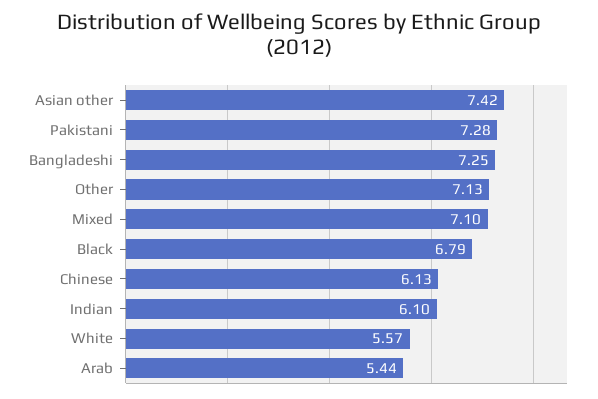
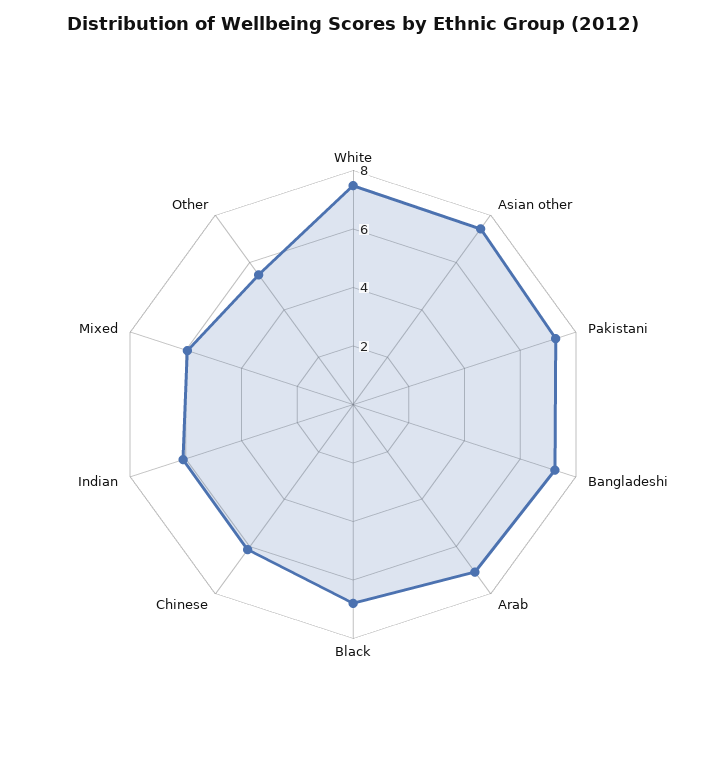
  {
    "Asian other": 7.42,
    "Pakistani": 7.28,
    "Bangladeshi": 7.25,
-   "Other": 7.13,
+   "Other": 5.5,
-   "Mixed": 7.1,
+   "Mixed": 6,
    "Black": 6.79,
    "Chinese": 6.13,
    "Indian": 6.1,
-   "White": 5.57,
+   "White": 7.5,
-   "Arab": 5.44
+   "Arab": 7
  }

